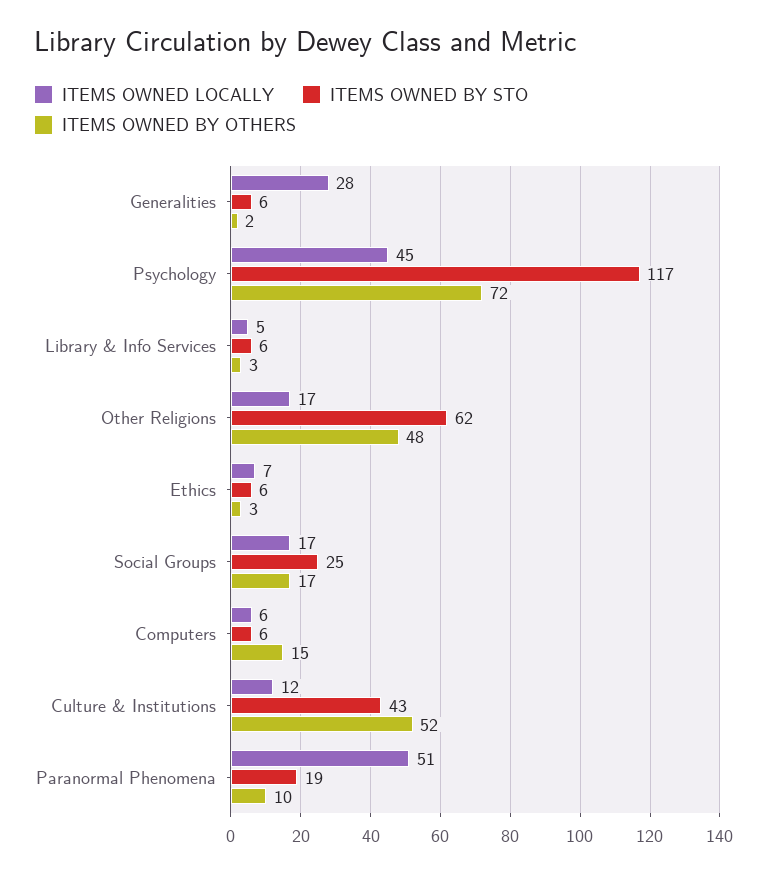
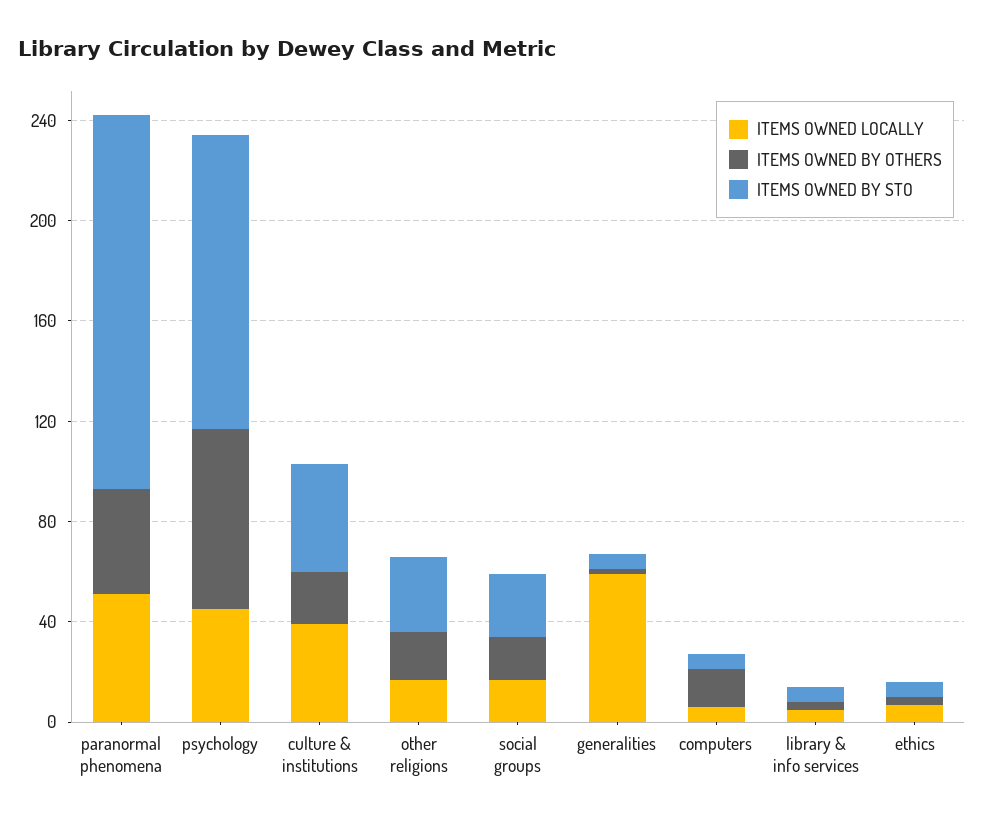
  {
    "ITEMS OWNED LOCALLY": {
-     "Generalities": 28,
+     "Generalities": 60,
      "Psychology": 45,
      "Library & Info Services": 5,
      "Other Religions": 17,
      "Ethics": 7,
      "Social Groups": 17,
      "Computers": 6,
-     "Culture & Institutions": 12,
+     "Culture & Institutions": 40,
      "Paranormal Phenomena": 51
    },
    "ITEMS OWNED BY STO": {
      "Generalities": 6,
      "Psychology": 117,
      "Library & Info Services": 6,
-     "Other Religions": 62,
+     "Other Religions": 30,
      "Ethics": 6,
      "Social Groups": 25,
      "Computers": 6,
      "Culture & Institutions": 43,
-     "Paranormal Phenomena": 19
+     "Paranormal Phenomena": 150
    },
    "ITEMS OWNED BY OTHERS": {
      "Generalities": 2,
      "Psychology": 72,
      "Library & Info Services": 3,
-     "Other Religions": 48,
+     "Other Religions": 20,
      "Ethics": 3,
      "Social Groups": 17,
      "Computers": 15,
-     "Culture & Institutions": 52,
+     "Culture & Institutions": 20,
-     "Paranormal Phenomena": 10
+     "Paranormal Phenomena": 40
    }
  }

